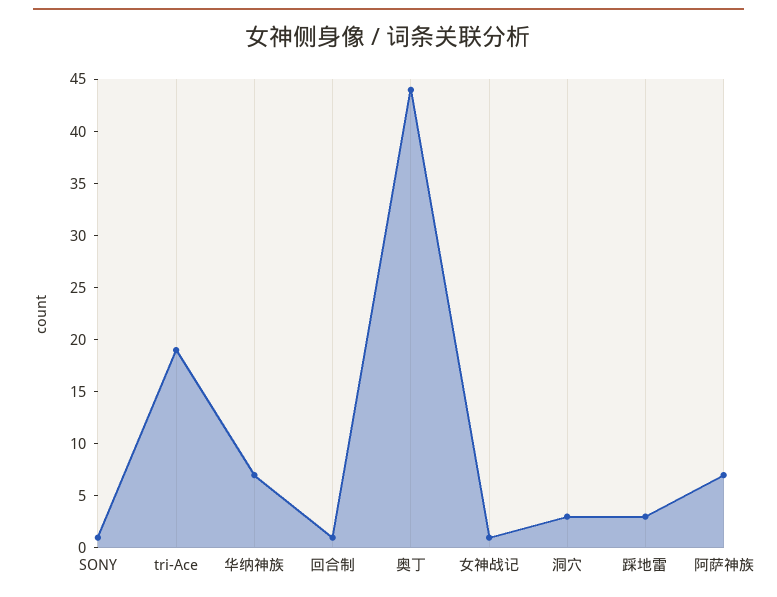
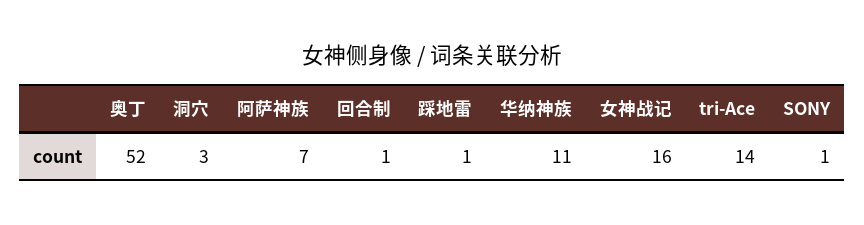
  {
    "SONY": 1,
-   "tri-Ace": 19,
+   "tri-Ace": 14,
-   "华纳神族": 7,
+   "华纳神族": 11,
    "回合制": 1,
-   "奥丁": 44,
+   "奥丁": 52,
-   "女神战记": 1,
+   "女神战记": 16,
    "洞穴": 3,
-   "踩地雷": 3,
+   "踩地雷": 1,
    "阿萨神族": 7
  }

